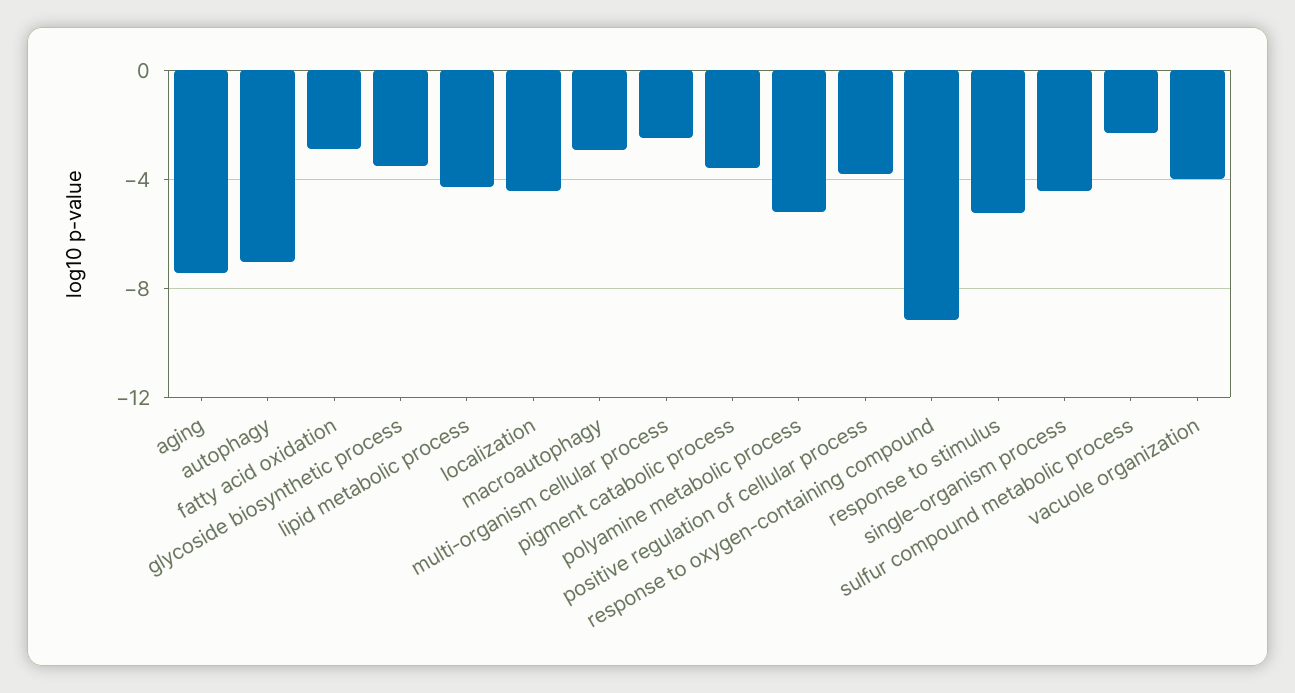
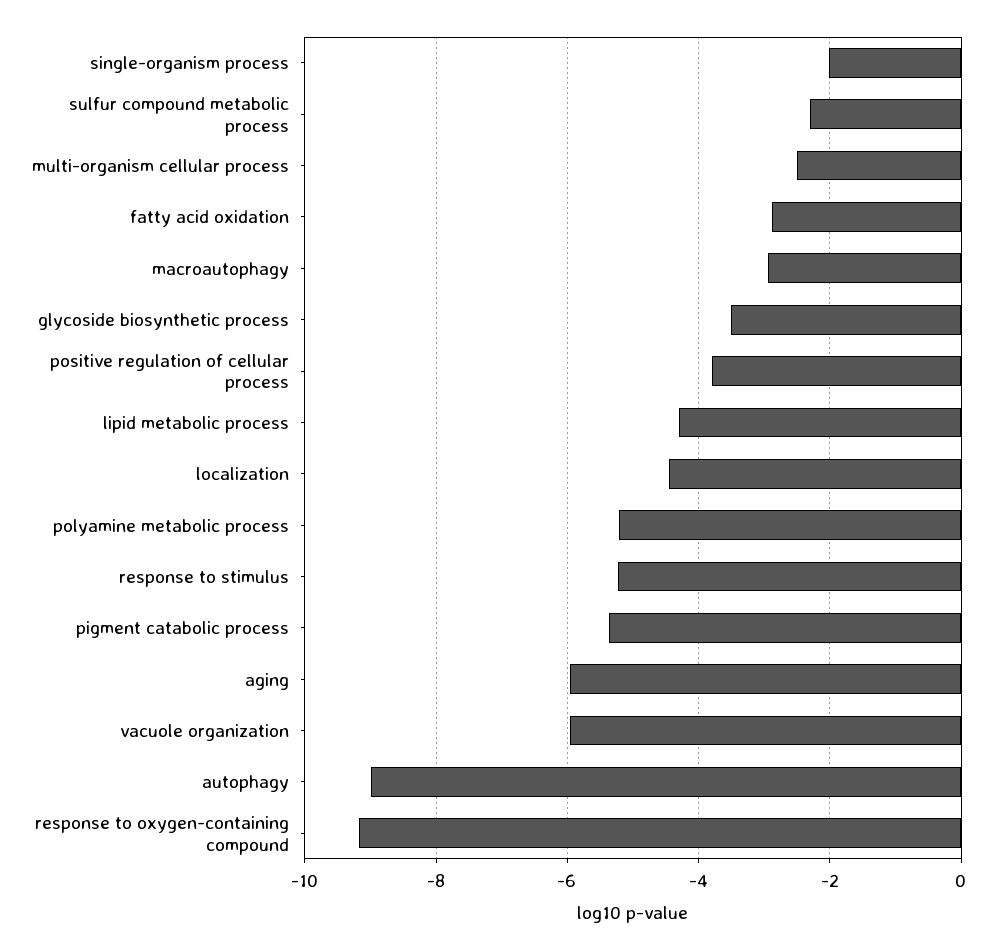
  {
-   "aging": -7.5,
+   "aging": -6,
-   "autophagy": -7,
+   "autophagy": -9,
    "fatty acid oxidation": -2.8,
    "glycoside biosynthetic process": -3.6,
    "lipid metabolic process": -4.4,
    "localization": -4.4,
    "macroautophagy": -3,
    "multi-organism cellular process": -2.4,
-   "pigment catabolic process": -3.5,
+   "pigment catabolic process": -5.4,
    "polyamine metabolic process": -5.2,
    "positive regulation of cellular process": -3.8,
    "response to oxygen-containing compound": -9.2,
    "response to stimulus": -5.2,
-   "single-organism process": -4.5,
+   "single-organism process": -2,
    "sulfur compound metabolic process": -2.4,
-   "vacuole organization": -4
+   "vacuole organization": -6
  }

